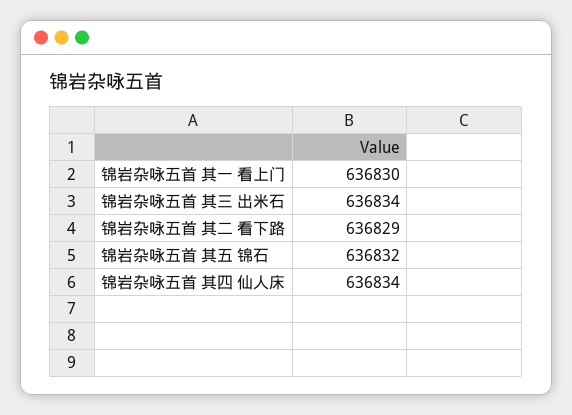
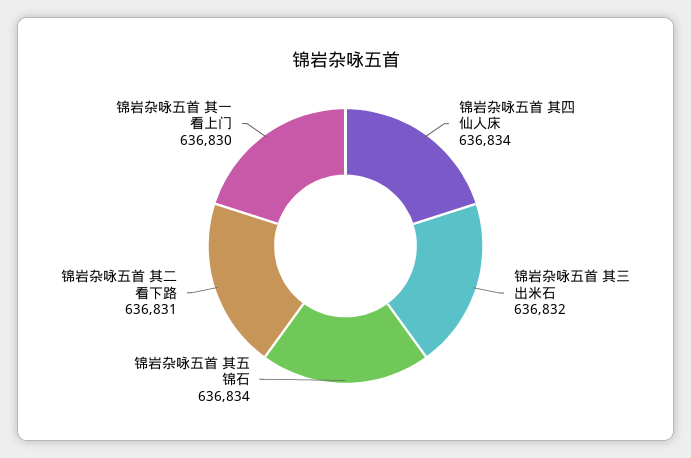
  {
    "锦岩杂咏五首 其一 看上门": 636830,
-   "锦岩杂咏五首 其三 出米石": 636834,
+   "锦岩杂咏五首 其三 出米石": 636832,
-   "锦岩杂咏五首 其二 看下路": 636829,
+   "锦岩杂咏五首 其二 看下路": 636831,
-   "锦岩杂咏五首 其五 锦石": 636832,
+   "锦岩杂咏五首 其五 锦石": 636834,
    "锦岩杂咏五首 其四 仙人床": 636834
  }

